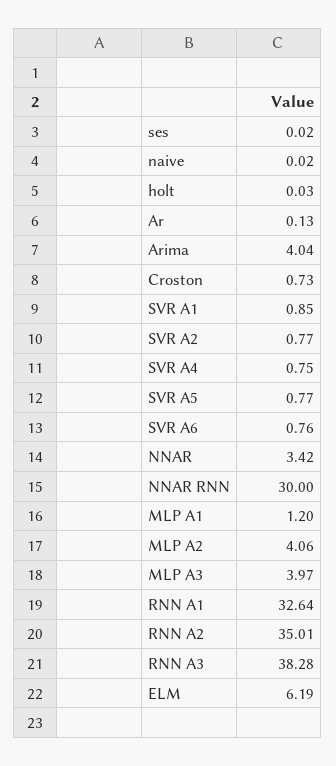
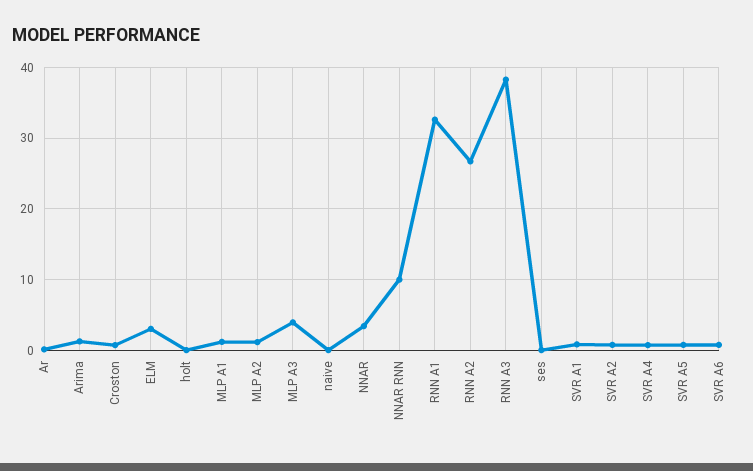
  {
    "ses": 0.02,
    "naive": 0.02,
    "holt": 0.03,
    "Ar": 0.13,
-   "Arima": 4.04,
+   "Arima": 1,
    "Croston": 0.73,
    "SVR A1": 0.85,
    "SVR A2": 0.77,
    "SVR A4": 0.75,
    "SVR A5": 0.77,
    "SVR A6": 0.76,
    "NNAR": 3.42,
-   "NNAR RNN": 30,
+   "NNAR RNN": 10,
    "MLP A1": 1.2,
-   "MLP A2": 4.06,
+   "MLP A2": 1,
    "MLP A3": 3.97,
    "RNN A1": 32.64,
-   "RNN A2": 35.01,
+   "RNN A2": 27,
    "RNN A3": 38.28,
-   "ELM": 6.19
+   "ELM": 3
  }

